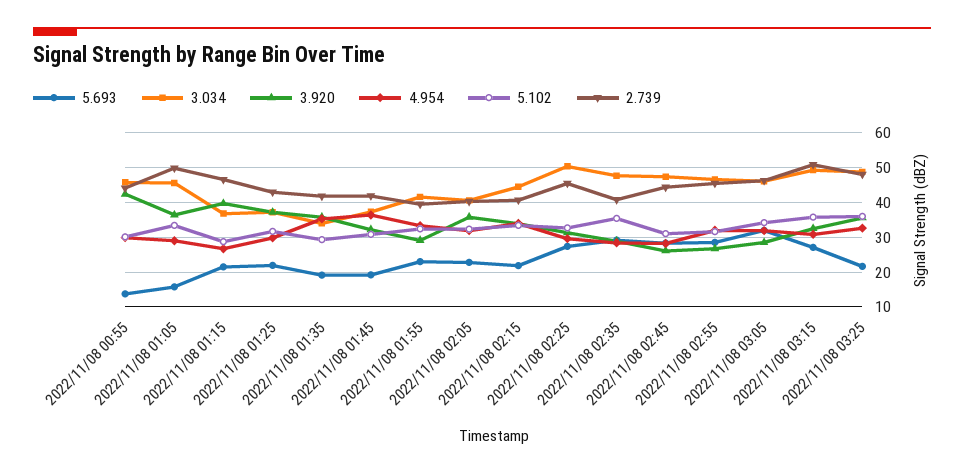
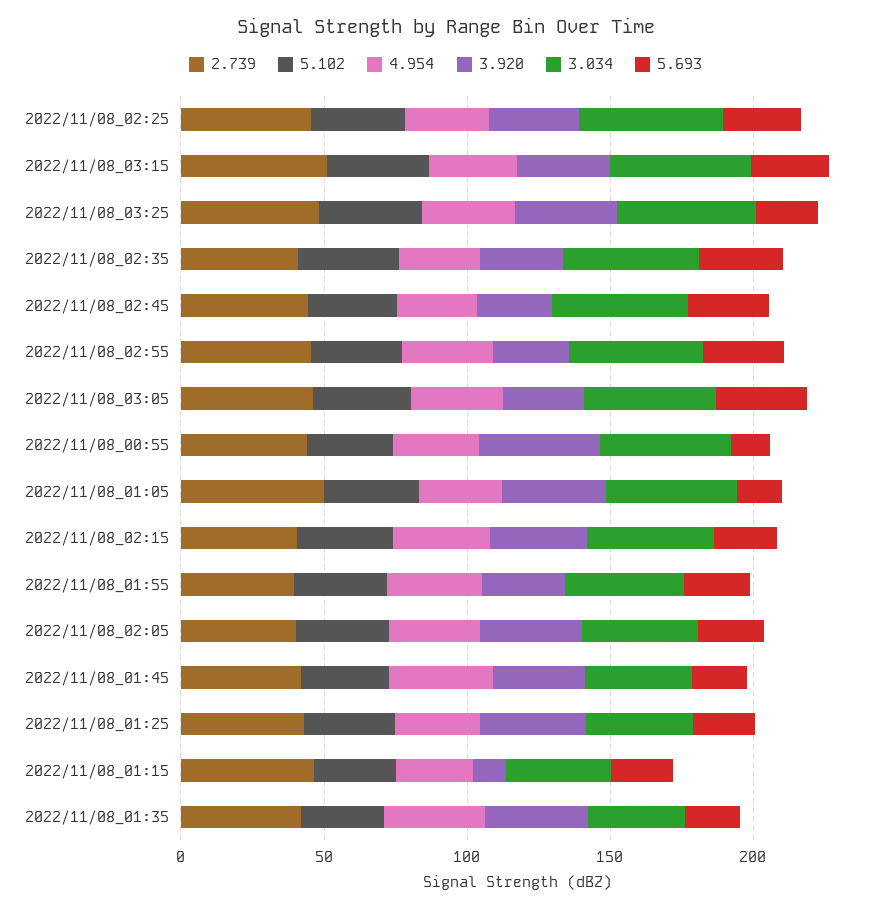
  {
    "5.693": {
      "2022/11/08 00:55": 14,
      "2022/11/08 01:05": 16,
      "2022/11/08 01:15": 22,
      "2022/11/08 01:25": 22,
      "2022/11/08 01:35": 20,
      "2022/11/08 01:45": 20,
      "2022/11/08 01:55": 24,
      "2022/11/08 02:05": 22,
      "2022/11/08 02:15": 22,
      "2022/11/08 02:25": 28,
      "2022/11/08 02:35": 30,
      "2022/11/08 02:45": 28,
      "2022/11/08 02:55": 28,
      "2022/11/08 03:05": 32,
      "2022/11/08 03:15": 28,
      "2022/11/08 03:25": 22
    },
    "3.034": {
      "2022/11/08 00:55": 46,
      "2022/11/08 01:05": 46,
      "2022/11/08 01:15": 36,
      "2022/11/08 01:25": 38,
      "2022/11/08 01:35": 34,
      "2022/11/08 01:45": 38,
      "2022/11/08 01:55": 42,
      "2022/11/08 02:05": 40,
      "2022/11/08 02:15": 44,
      "2022/11/08 02:25": 50,
      "2022/11/08 02:35": 48,
      "2022/11/08 02:45": 48,
      "2022/11/08 02:55": 46,
      "2022/11/08 03:05": 46,
      "2022/11/08 03:15": 50,
      "2022/11/08 03:25": 48
    },
    "3.920": {
      "2022/11/08 00:55": 42,
      "2022/11/08 01:05": 36,
-     "2022/11/08 01:15": 40,
+     "2022/11/08 01:15": 10,
      "2022/11/08 01:25": 38,
      "2022/11/08 01:35": 36,
      "2022/11/08 01:45": 32,
      "2022/11/08 01:55": 30,
      "2022/11/08 02:05": 36,
      "2022/11/08 02:15": 34,
      "2022/11/08 02:25": 32,
      "2022/11/08 02:35": 28,
      "2022/11/08 02:45": 26,
      "2022/11/08 02:55": 26,
      "2022/11/08 03:05": 28,
      "2022/11/08 03:15": 32,
      "2022/11/08 03:25": 36
    },
    "4.954": {
      "2022/11/08 00:55": 30,
      "2022/11/08 01:05": 30,
      "2022/11/08 01:15": 26,
      "2022/11/08 01:25": 30,
      "2022/11/08 01:35": 36,
      "2022/11/08 01:45": 36,
      "2022/11/08 01:55": 34,
      "2022/11/08 02:05": 32,
      "2022/11/08 02:15": 34,
      "2022/11/08 02:25": 30,
      "2022/11/08 02:35": 28,
      "2022/11/08 02:45": 28,
      "2022/11/08 02:55": 32,
      "2022/11/08 03:05": 32,
      "2022/11/08 03:15": 30,
      "2022/11/08 03:25": 32
    },
    "5.102": {
      "2022/11/08 00:55": 30,
      "2022/11/08 01:05": 34,
      "2022/11/08 01:15": 28,
      "2022/11/08 01:25": 32,
      "2022/11/08 01:35": 30,
      "2022/11/08 01:45": 30,
      "2022/11/08 01:55": 32,
      "2022/11/08 02:05": 32,
      "2022/11/08 02:15": 34,
      "2022/11/08 02:25": 32,
      "2022/11/08 02:35": 36,
      "2022/11/08 02:45": 32,
      "2022/11/08 02:55": 32,
      "2022/11/08 03:05": 34,
      "2022/11/08 03:15": 36,
      "2022/11/08 03:25": 36
    },
    "2.739": {
      "2022/11/08 00:55": 44,
      "2022/11/08 01:05": 50,
      "2022/11/08 01:15": 46,
      "2022/11/08 01:25": 44,
      "2022/11/08 01:35": 42,
      "2022/11/08 01:45": 42,
      "2022/11/08 01:55": 40,
      "2022/11/08 02:05": 40,
      "2022/11/08 02:15": 40,
      "2022/11/08 02:25": 46,
      "2022/11/08 02:35": 40,
      "2022/11/08 02:45": 44,
      "2022/11/08 02:55": 46,
      "2022/11/08 03:05": 46,
      "2022/11/08 03:15": 50,
      "2022/11/08 03:25": 48
    }
  }

